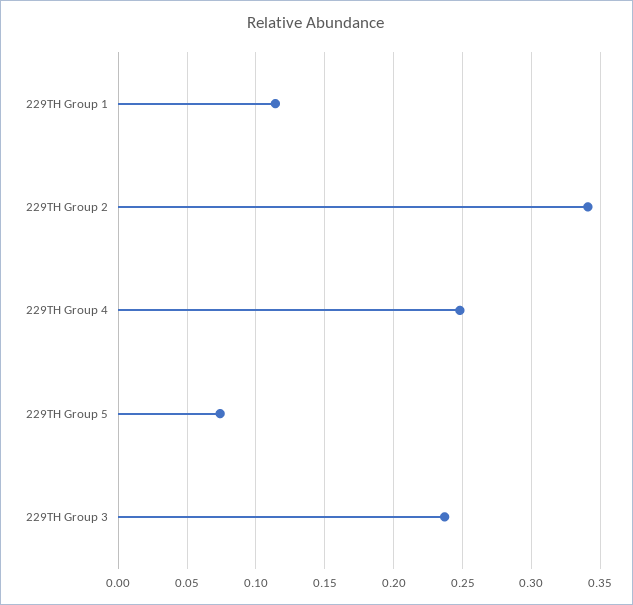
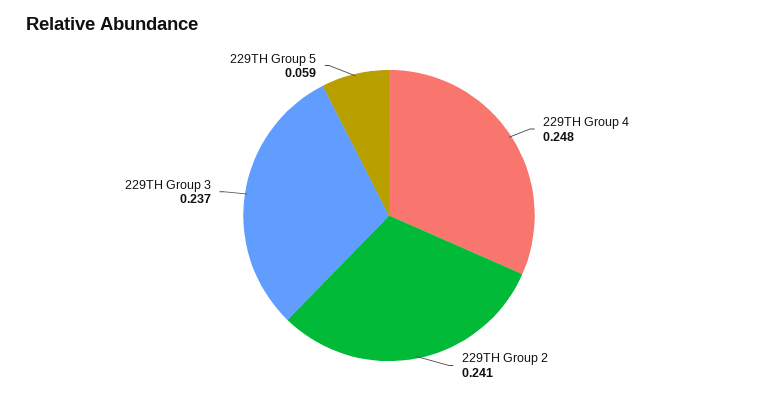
  {
-   "229TH Group 1": 0.115,
-   "229TH Group 2": 0.34,
+   "229TH Group 2": 0.241,
    "229TH Group 4": 0.248,
-   "229TH Group 5": 0.075,
+   "229TH Group 5": 0.059,
    "229TH Group 3": 0.237
  }

